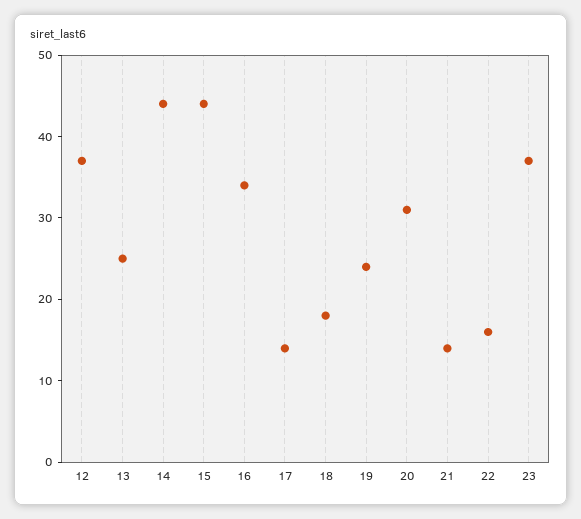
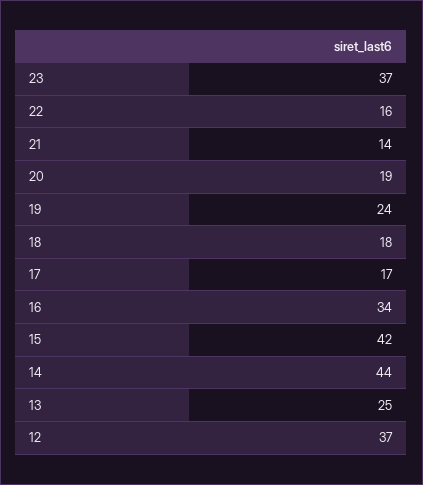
  {
    "12": 37,
    "13": 25,
    "14": 44,
-   "15": 44,
+   "15": 42,
    "16": 34,
-   "17": 14,
+   "17": 17,
    "18": 18,
    "19": 24,
-   "20": 31,
+   "20": 19,
    "21": 14,
    "22": 16,
    "23": 37
  }

